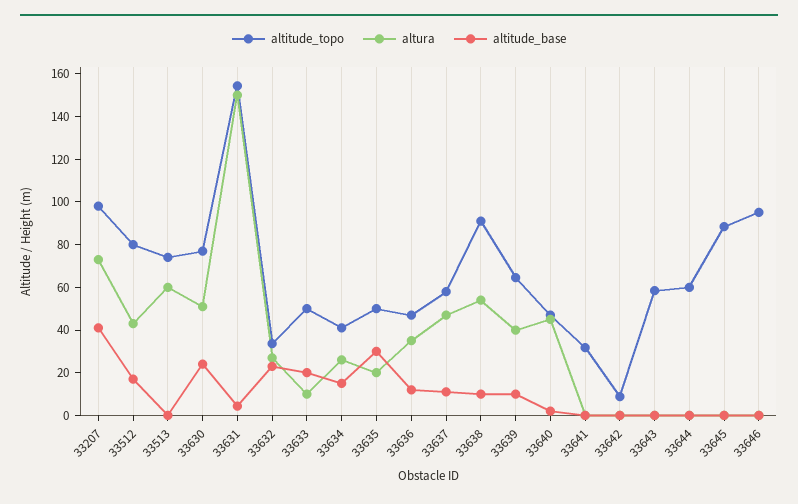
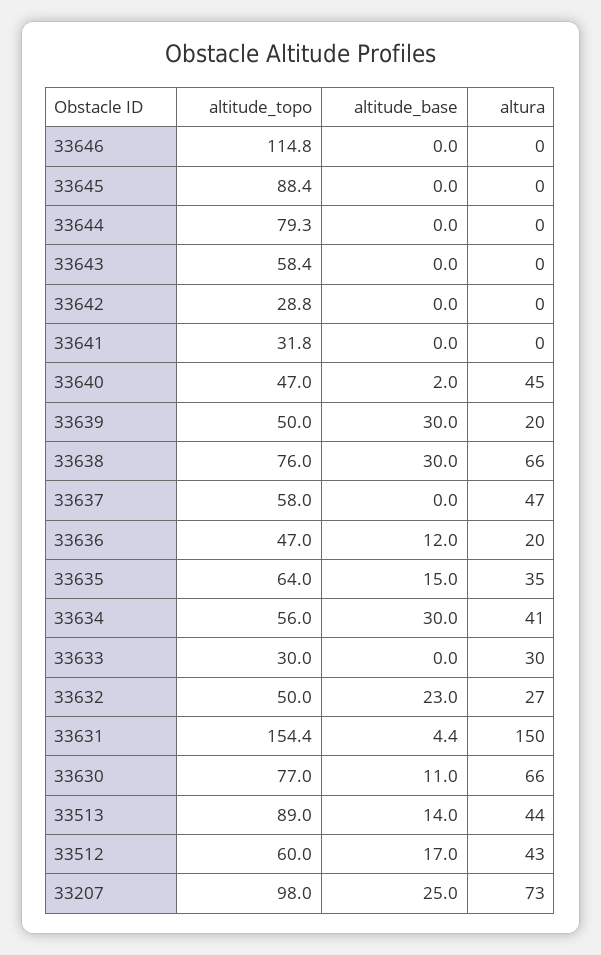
  {
    "altitude_topo": {
      "33207": 98,
-     "33512": 80,
+     "33512": 60,
-     "33513": 75,
+     "33513": 89,
      "33630": 77,
      "33631": 154.4,
-     "33632": 35,
+     "33632": 50,
-     "33633": 50,
+     "33633": 30,
-     "33634": 40,
+     "33634": 56,
-     "33635": 50,
+     "33635": 64,
      "33636": 47,
      "33637": 58,
-     "33638": 90,
+     "33638": 76,
-     "33639": 65,
+     "33639": 50,
      "33640": 47,
      "33641": 31.8,
-     "33642": 10,
+     "33642": 28.8,
      "33643": 58.4,
-     "33644": 60,
+     "33644": 79.3,
      "33645": 88.4,
-     "33646": 95
+     "33646": 114.8
    },
    "altura": {
      "33207": 73,
      "33512": 43,
-     "33513": 60,
+     "33513": 44,
-     "33630": 50,
+     "33630": 66,
      "33631": 150,
      "33632": 27,
-     "33633": 10,
+     "33633": 30,
-     "33634": 25,
+     "33634": 41,
-     "33635": 20,
+     "33635": 35,
-     "33636": 35,
+     "33636": 20,
      "33637": 47,
-     "33638": 55,
+     "33638": 66,
-     "33639": 40,
+     "33639": 20,
      "33640": 45,
      "33641": 0,
      "33642": 0,
      "33643": 0,
      "33644": 0,
      "33645": 0,
      "33646": 0
    },
    "altitude_base": {
-     "33207": 40,
+     "33207": 25,
      "33512": 17,
-     "33513": 0,
+     "33513": 14,
-     "33630": 25,
+     "33630": 11,
      "33631": 4.4,
      "33632": 23,
-     "33633": 20,
+     "33633": 0,
-     "33634": 15,
+     "33634": 30,
-     "33635": 30,
+     "33635": 15,
      "33636": 12,
-     "33637": 10,
+     "33637": 0,
-     "33638": 10,
+     "33638": 30,
-     "33639": 10,
+     "33639": 30,
      "33640": 2,
      "33641": 0,
      "33642": 0,
      "33643": 0,
      "33644": 0,
      "33645": 0,
      "33646": 0
    }
  }

